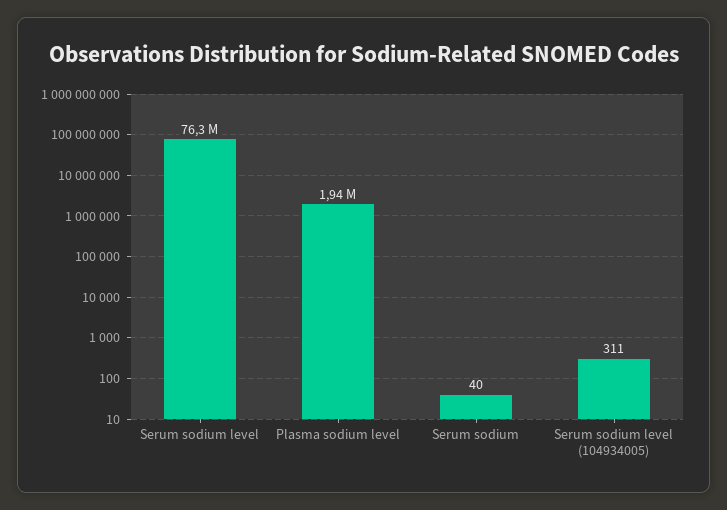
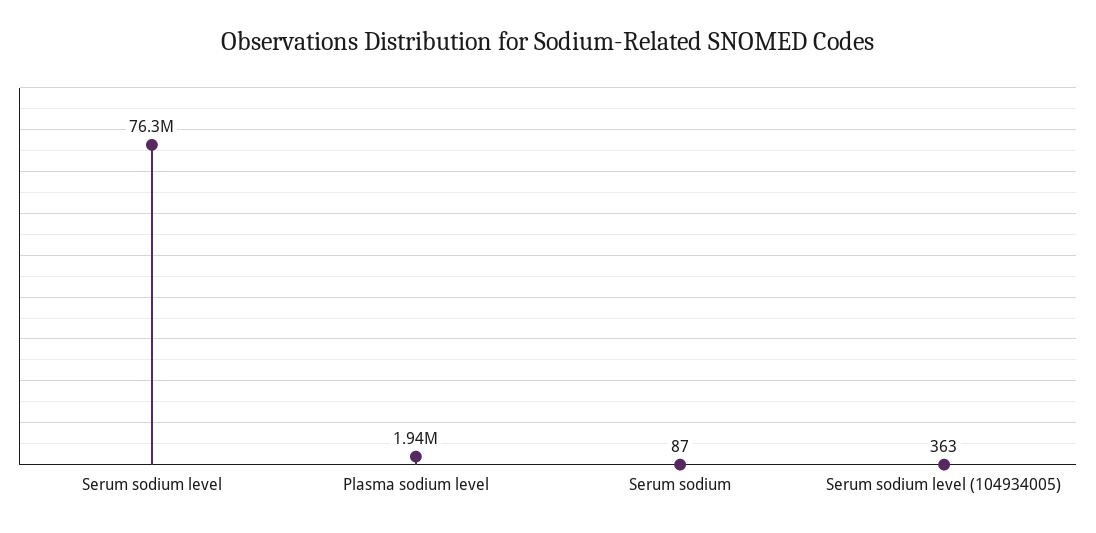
  {
    "Serum sodium level": 76300000,
    "Plasma sodium level": 1940000,
-   "Serum sodium": 40,
+   "Serum sodium": 87,
-   "Serum sodium level (104934005)": 311
+   "Serum sodium level (104934005)": 363
  }

